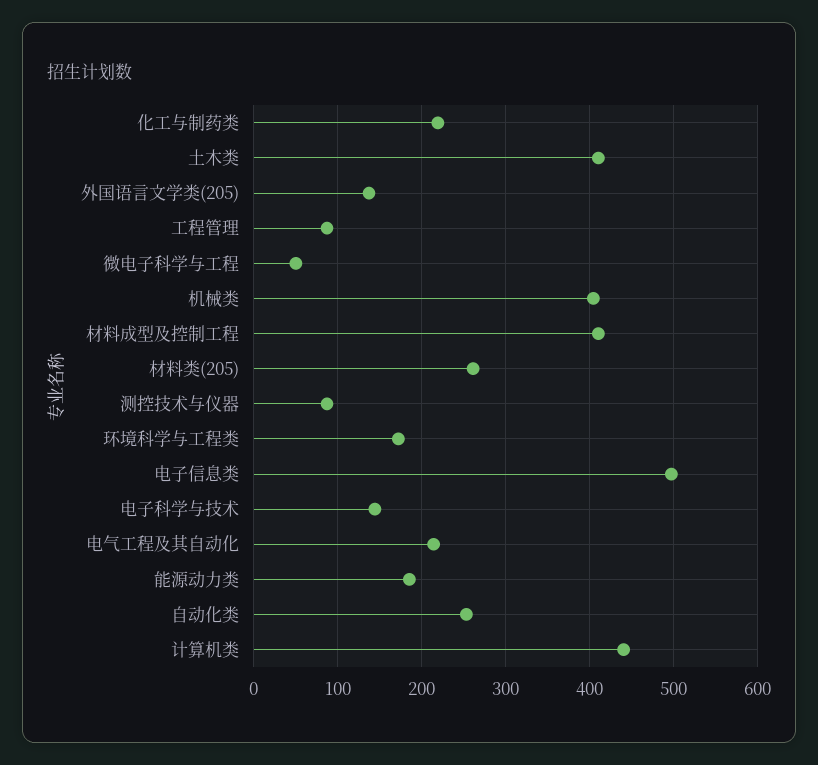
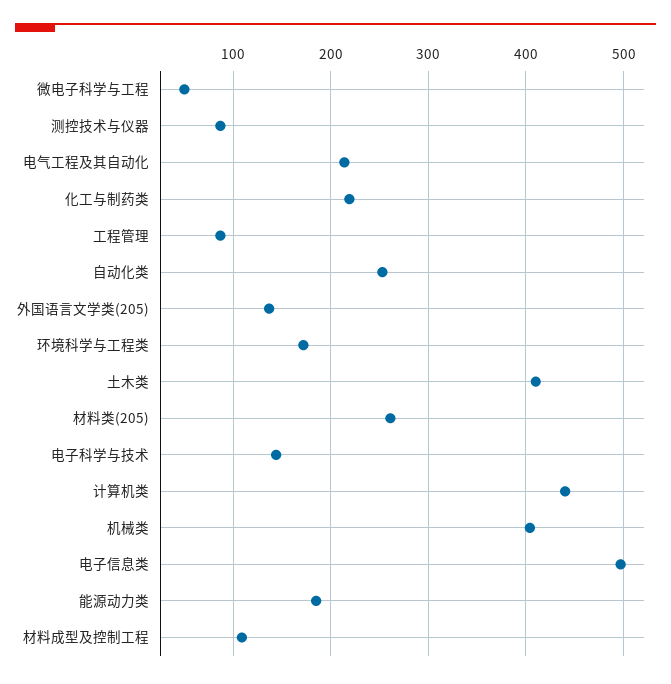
  {
    "化工与制药类": 220,
    "土木类": 410,
    "外国语言文学类(205)": 140,
    "工程管理": 90,
    "微电子科学与工程": 50,
    "机械类": 400,
-   "材料成型及控制工程": 410,
+   "材料成型及控制工程": 110,
    "材料类(205)": 260,
    "测控技术与仪器": 90,
    "环境科学与工程类": 170,
    "电子信息类": 500,
    "电子科学与技术": 140,
    "电气工程及其自动化": 210,
    "能源动力类": 190,
    "自动化类": 250,
    "计算机类": 440
  }

